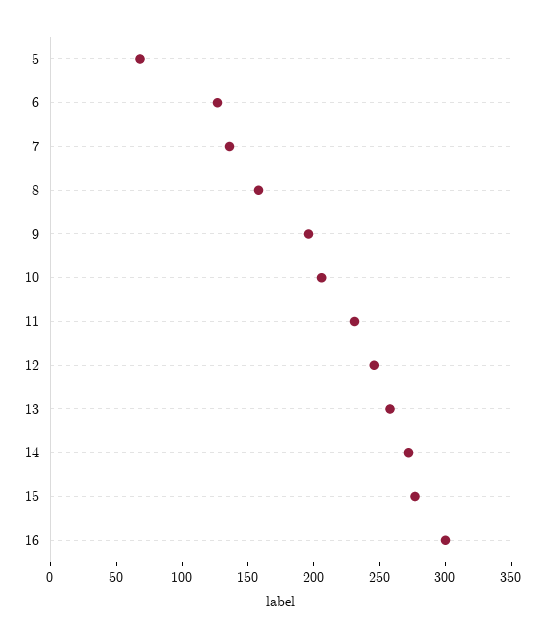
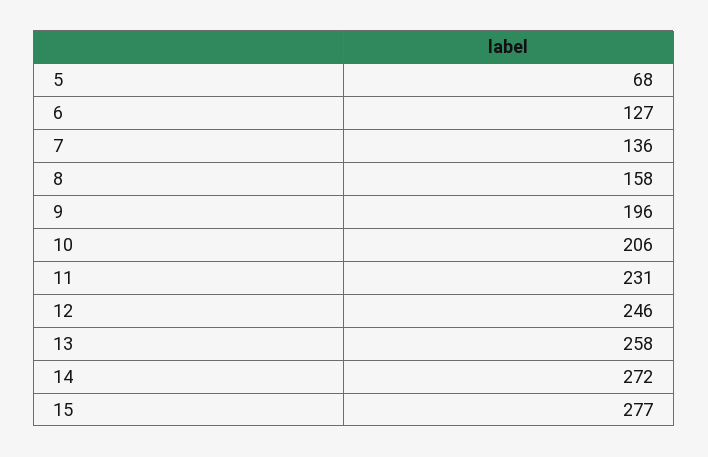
  {
    "5": 68,
    "6": 127,
    "7": 136,
    "8": 158,
    "9": 196,
    "10": 206,
    "11": 231,
    "12": 246,
    "13": 258,
    "14": 272,
-   "15": 277,
+   "15": 277
-   "16": 300
  }

